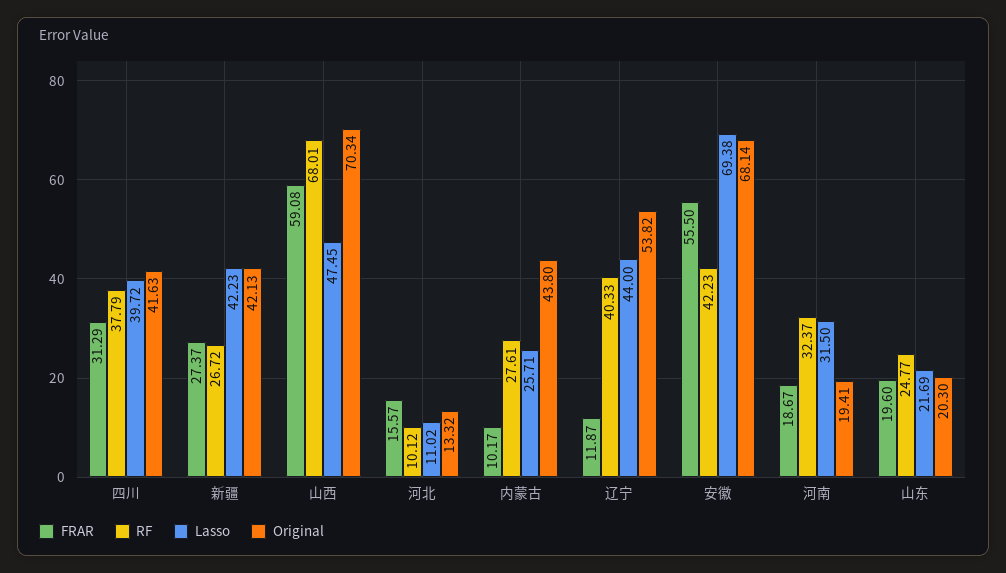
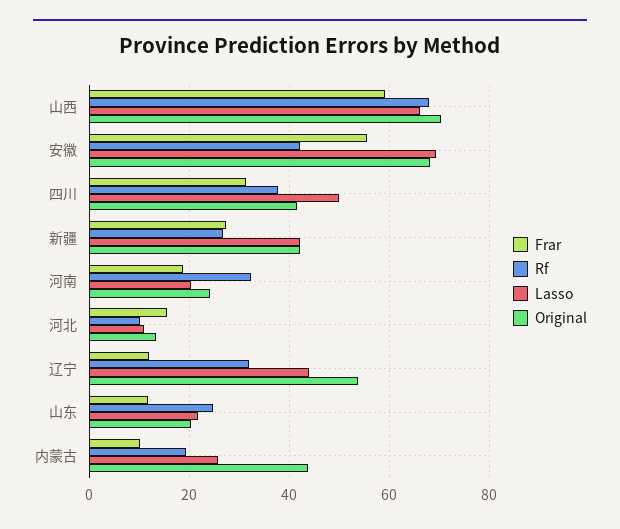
  {
    "FRAR": {
      "四川": 31.29,
      "新疆": 27.37,
      "山西": 59.08,
      "河北": 15.57,
      "内蒙古": 10.17,
      "辽宁": 11.87,
      "安徽": 55.5,
      "河南": 18.67,
-     "山东": 19.6
+     "山东": 12
    },
    "RF": {
      "四川": 37.79,
      "新疆": 26.72,
      "山西": 68.01,
      "河北": 10.12,
-     "内蒙古": 27.61,
+     "内蒙古": 20,
-     "辽宁": 40.33,
+     "辽宁": 32,
      "安徽": 42.23,
      "河南": 32.37,
      "山东": 24.77
    },
    "Lasso": {
-     "四川": 39.72,
+     "四川": 50,
      "新疆": 42.23,
-     "山西": 47.45,
+     "山西": 66,
      "河北": 11.02,
      "内蒙古": 25.71,
      "辽宁": 44,
      "安徽": 69.38,
-     "河南": 31.5,
+     "河南": 20,
      "山东": 21.69
    },
    "Original": {
      "四川": 41.63,
      "新疆": 42.13,
      "山西": 70.34,
      "河北": 13.32,
      "内蒙古": 43.8,
      "辽宁": 53.82,
      "安徽": 68.14,
-     "河南": 19.41,
+     "河南": 24,
      "山东": 20.3
    }
  }

